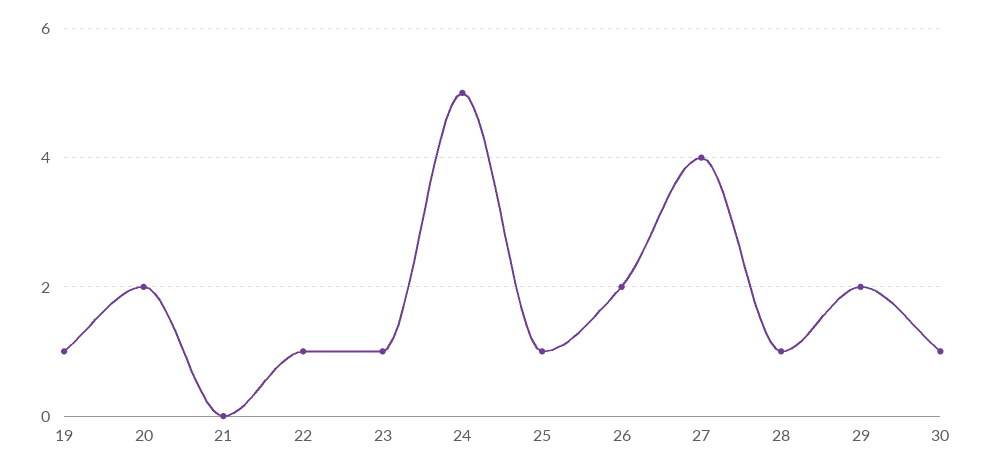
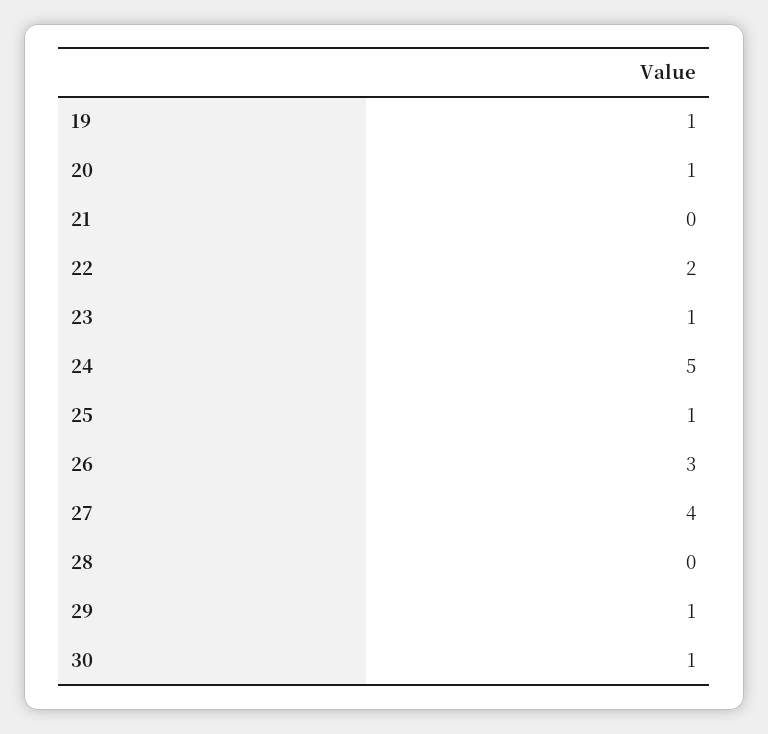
  {
    "19": 1,
-   "20": 2,
+   "20": 1,
    "21": 0,
-   "22": 1,
+   "22": 2,
    "23": 1,
    "24": 5,
    "25": 1,
-   "26": 2,
+   "26": 3,
    "27": 4,
-   "28": 1,
+   "28": 0,
-   "29": 2,
+   "29": 1,
    "30": 1
  }

